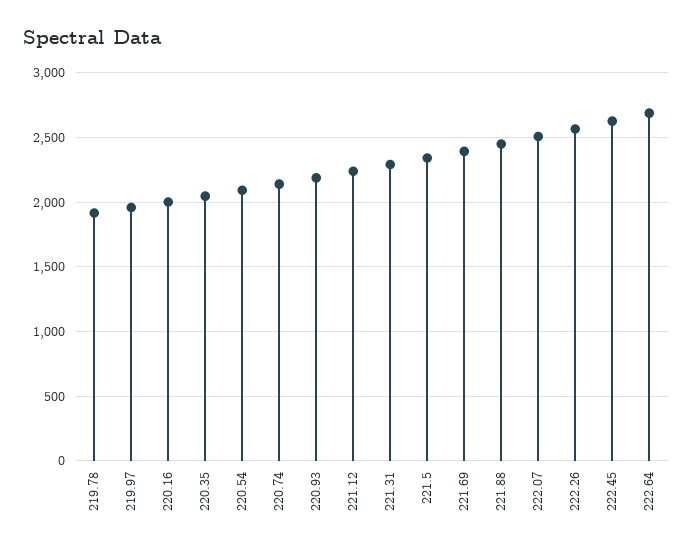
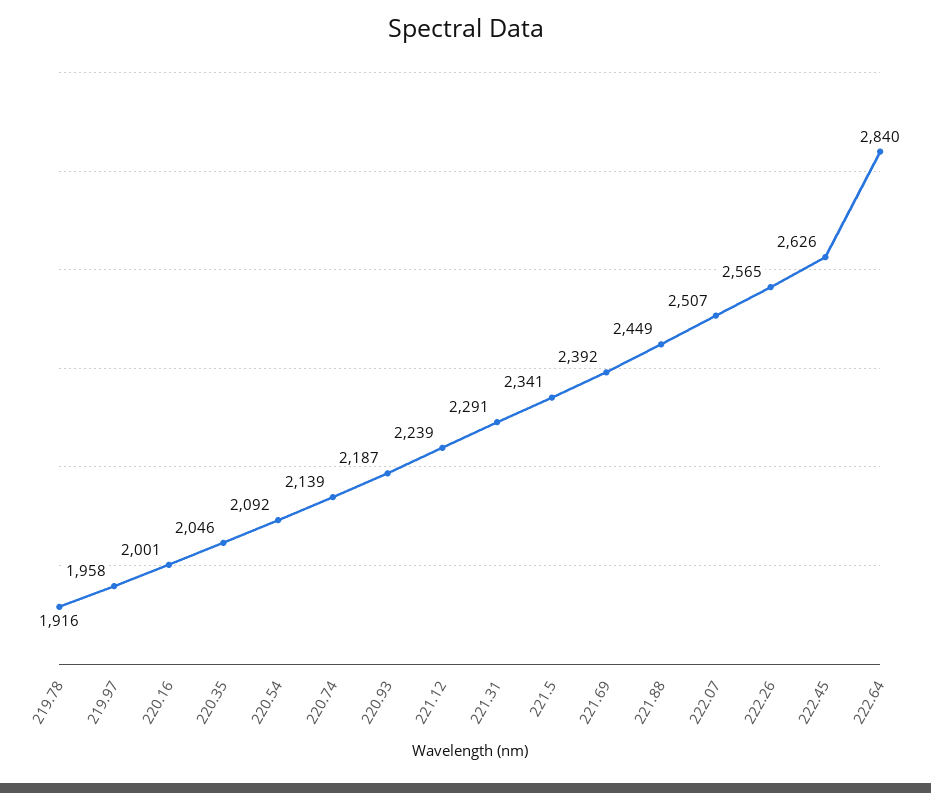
  {
    "219.78": 1916,
    "219.97": 1958,
    "220.16": 2001,
    "220.35": 2046,
    "220.54": 2092,
    "220.74": 2139,
    "220.93": 2187,
    "221.12": 2239,
    "221.31": 2291,
    "221.5": 2341,
    "221.69": 2392,
    "221.88": 2449,
    "222.07": 2507,
    "222.26": 2565,
    "222.45": 2626,
-   "222.64": 2700
+   "222.64": 2840
  }

